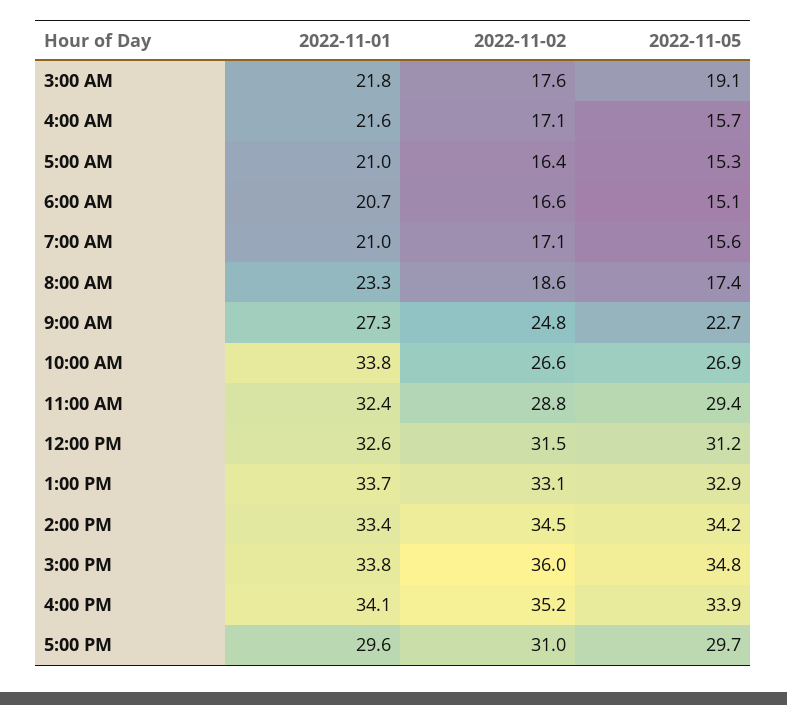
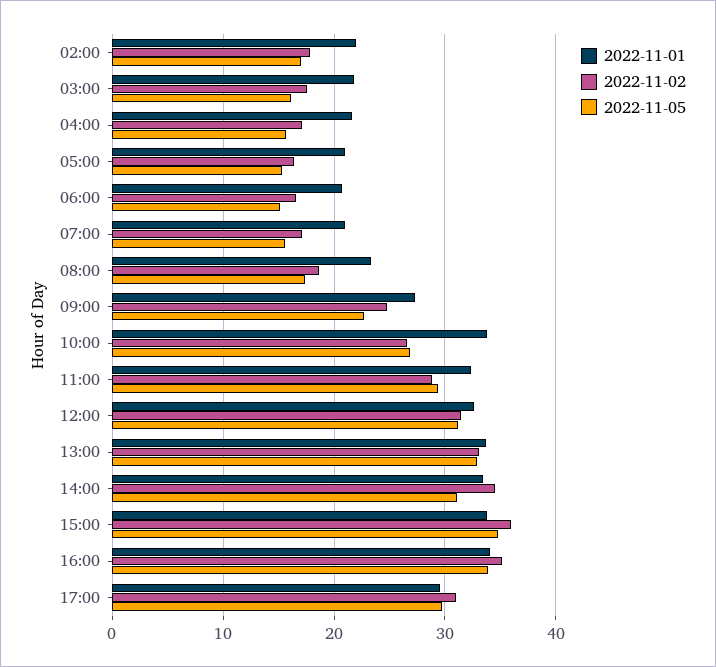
  {
    "2022-11-01": {
      "3:00 AM": 21.8,
      "4:00 AM": 21.6,
      "5:00 AM": 21,
      "6:00 AM": 20.7,
      "7:00 AM": 21,
      "8:00 AM": 23.3,
      "9:00 AM": 27.3,
      "10:00 AM": 33.8,
      "11:00 AM": 32.4,
      "12:00 PM": 32.6,
      "1:00 PM": 33.7,
      "2:00 PM": 33.4,
      "3:00 PM": 33.8,
      "4:00 PM": 34.1,
-     "5:00 PM": 29.6
+     "5:00 PM": 29.6,
+     "02:00": 22
    },
    "2022-11-02": {
      "3:00 AM": 17.6,
      "4:00 AM": 17.1,
      "5:00 AM": 16.4,
      "6:00 AM": 16.6,
      "7:00 AM": 17.1,
      "8:00 AM": 18.6,
      "9:00 AM": 24.8,
      "10:00 AM": 26.6,
      "11:00 AM": 28.8,
      "12:00 PM": 31.5,
      "1:00 PM": 33.1,
      "2:00 PM": 34.5,
      "3:00 PM": 36,
      "4:00 PM": 35.2,
-     "5:00 PM": 31
+     "5:00 PM": 31,
+     "02:00": 18
    },
    "2022-11-05": {
-     "3:00 AM": 19.1,
+     "3:00 AM": 16,
      "4:00 AM": 15.7,
      "5:00 AM": 15.3,
      "6:00 AM": 15.1,
      "7:00 AM": 15.6,
      "8:00 AM": 17.4,
      "9:00 AM": 22.7,
      "10:00 AM": 26.9,
      "11:00 AM": 29.4,
      "12:00 PM": 31.2,
      "1:00 PM": 32.9,
-     "2:00 PM": 34.2,
+     "2:00 PM": 31,
      "3:00 PM": 34.8,
      "4:00 PM": 33.9,
-     "5:00 PM": 29.7
+     "5:00 PM": 29.7,
+     "02:00": 17
    }
  }

